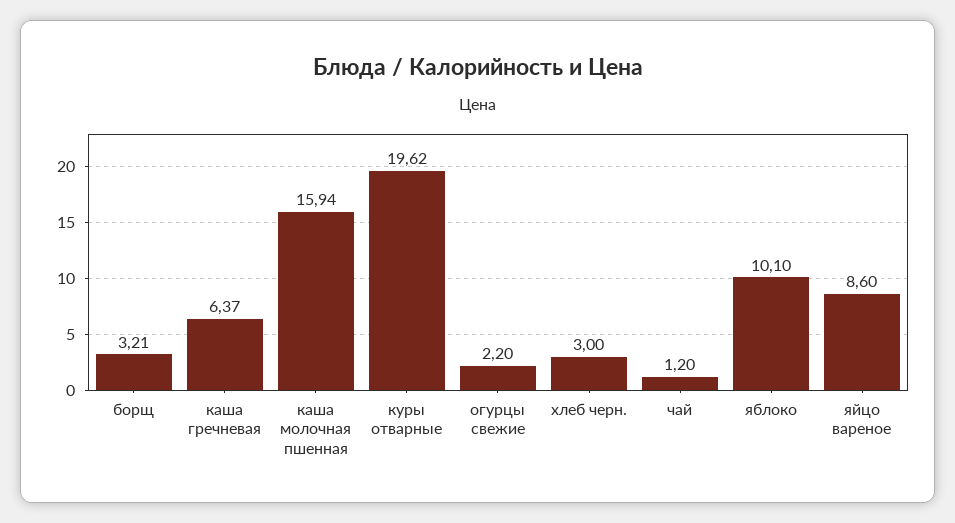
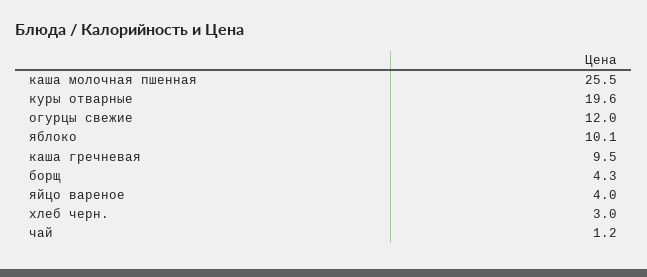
  {
-   "борщ": 3.21,
+   "борщ": 4.3,
-   "каша гречневая": 6.37,
+   "каша гречневая": 9.5,
-   "каша молочная пшенная": 15.94,
+   "каша молочная пшенная": 25.5,
    "куры отварные": 19.62,
-   "огурцы свежие": 2.2,
+   "огурцы свежие": 12,
    "хлеб черн.": 3,
    "чай": 1.2,
    "яблоко": 10.1,
-   "яйцо вареное": 8.6
+   "яйцо вареное": 4
  }

